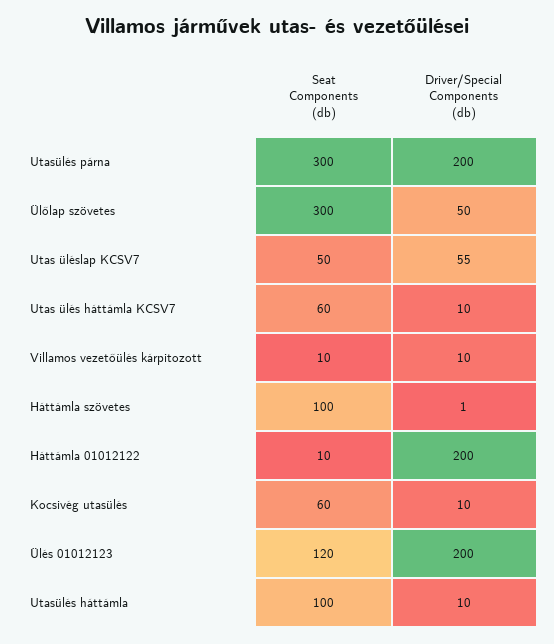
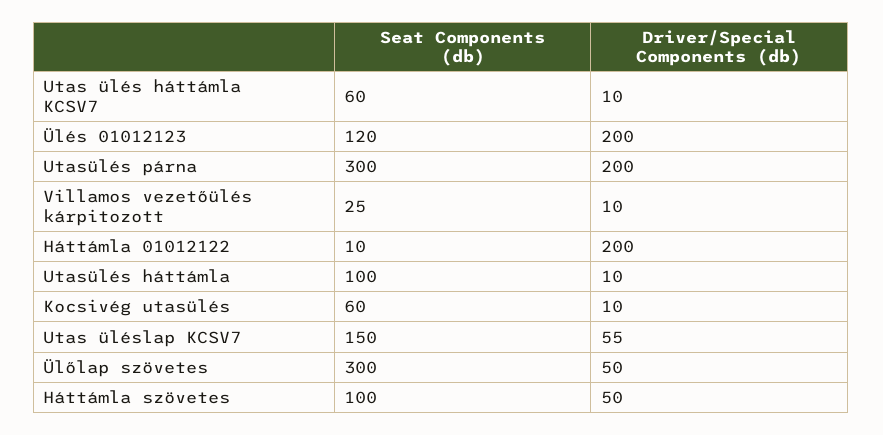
  {
    "Seat Components (db)": {
      "Utasülés párna": 300,
      "Ülőlap szövetes": 300,
-     "Utas üléslap KCSV7": 50,
+     "Utas üléslap KCSV7": 150,
      "Utas ülés háttámla KCSV7": 60,
-     "Villamos vezetőülés kárpitozott": 10,
+     "Villamos vezetőülés kárpitozott": 25,
      "Háttámla szövetes": 100,
      "Háttámla 01012122": 10,
      "Kocsivég utasülés": 60,
      "Ülés 01012123": 120,
      "Utasülés háttámla": 100
    },
    "Driver/Special Components (db)": {
      "Utasülés párna": 200,
      "Ülőlap szövetes": 50,
      "Utas üléslap KCSV7": 55,
      "Utas ülés háttámla KCSV7": 10,
      "Villamos vezetőülés kárpitozott": 10,
-     "Háttámla szövetes": 1,
+     "Háttámla szövetes": 50,
      "Háttámla 01012122": 200,
      "Kocsivég utasülés": 10,
      "Ülés 01012123": 200,
      "Utasülés háttámla": 10
    }
  }

